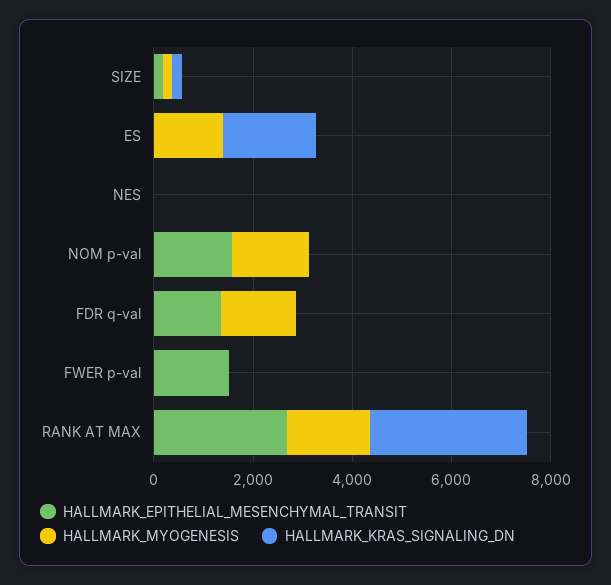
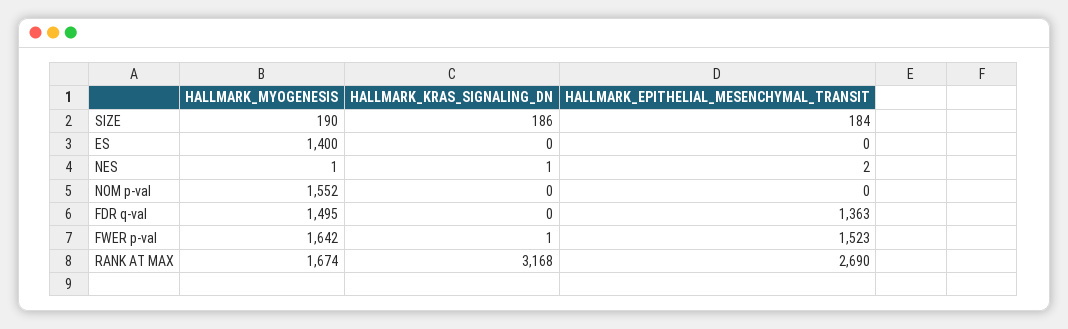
  {
    "HALLMARK_EPITHELIAL_MESENCHYMAL_TRANSIT": {
      "SIZE": 184,
      "ES": 0,
      "NES": 2,
-     "NOM p-val": 1500,
+     "NOM p-val": 0,
      "FDR q-val": 1363,
      "FWER p-val": 1523,
      "RANK AT MAX": 2690
    },
    "HALLMARK_MYOGENESIS": {
      "SIZE": 190,
      "ES": 1400,
      "NES": 1,
      "NOM p-val": 1552,
      "FDR q-val": 1495,
-     "FWER p-val": 0,
+     "FWER p-val": 1642,
      "RANK AT MAX": 1674
    },
    "HALLMARK_KRAS_SIGNALING_DN": {
      "SIZE": 186,
-     "ES": 2000,
+     "ES": 0,
      "NES": 1,
      "NOM p-val": 0,
      "FDR q-val": 0,
      "FWER p-val": 1,
      "RANK AT MAX": 3168
    }
  }

